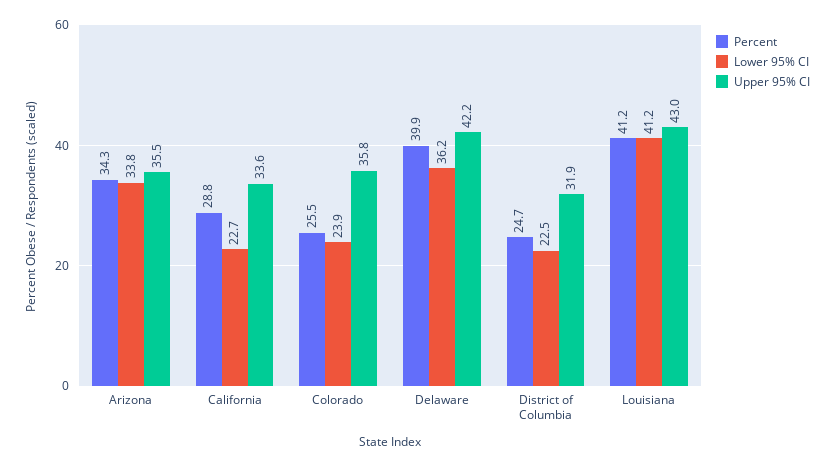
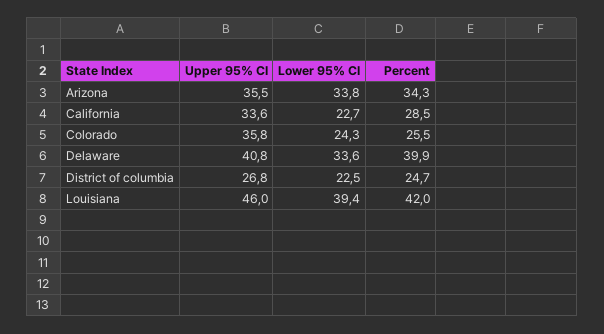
  {
    "Percent": {
      "Arizona": 34.3,
-     "California": 28.8,
+     "California": 28.5,
      "Colorado": 25.5,
      "Delaware": 39.9,
      "District of Columbia": 24.7,
-     "Louisiana": 41.2
+     "Louisiana": 42
    },
    "Lower 95% CI": {
      "Arizona": 33.8,
      "California": 22.7,
-     "Colorado": 23.9,
+     "Colorado": 24.3,
-     "Delaware": 36.2,
+     "Delaware": 33.6,
      "District of Columbia": 22.5,
-     "Louisiana": 41.2
+     "Louisiana": 39.4
    },
    "Upper 95% CI": {
      "Arizona": 35.5,
      "California": 33.6,
      "Colorado": 35.8,
-     "Delaware": 42.2,
+     "Delaware": 40.8,
-     "District of Columbia": 31.9,
+     "District of Columbia": 26.8,
-     "Louisiana": 43
+     "Louisiana": 46
    }
  }

